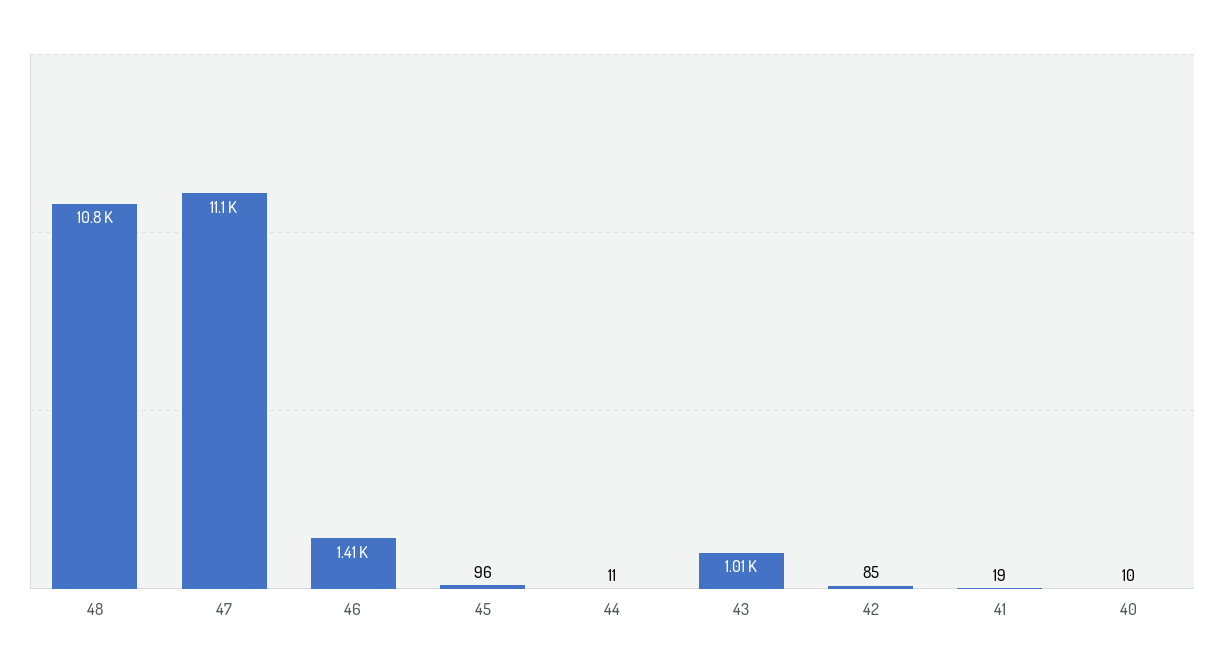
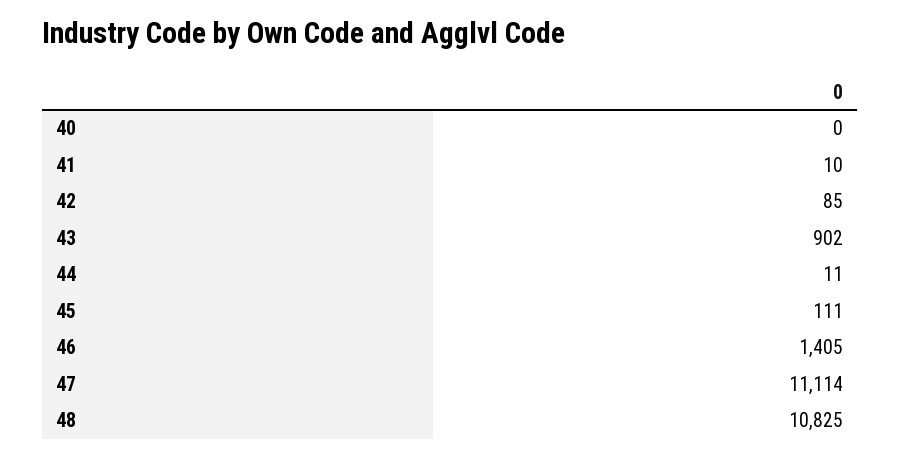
  {
    "48": 10825,
    "47": 11114,
    "46": 1405,
-   "45": 96,
+   "45": 111,
    "44": 11,
-   "43": 1010,
+   "43": 902,
    "42": 85,
-   "41": 19,
+   "41": 10,
-   "40": 10
+   "40": 0
  }

